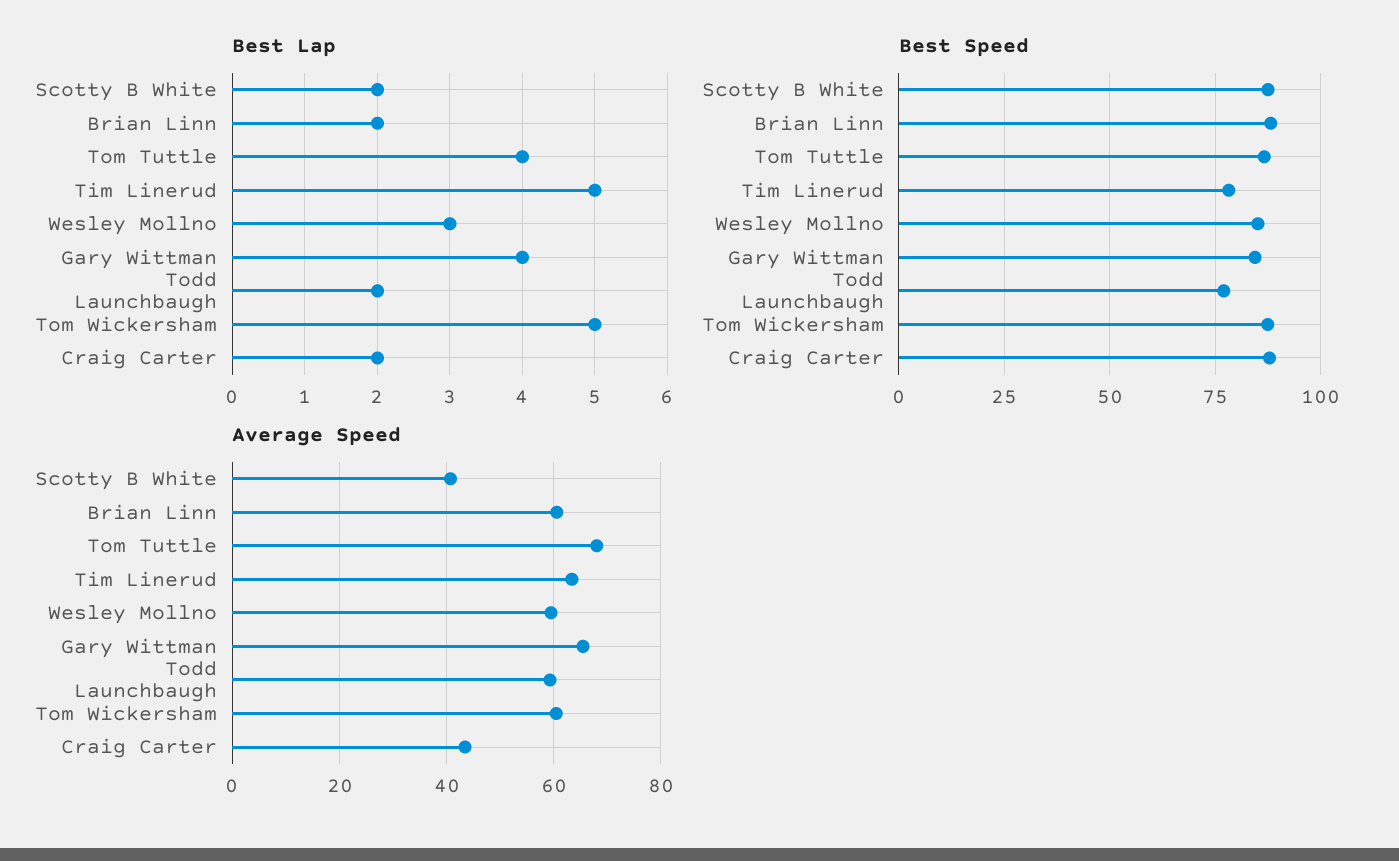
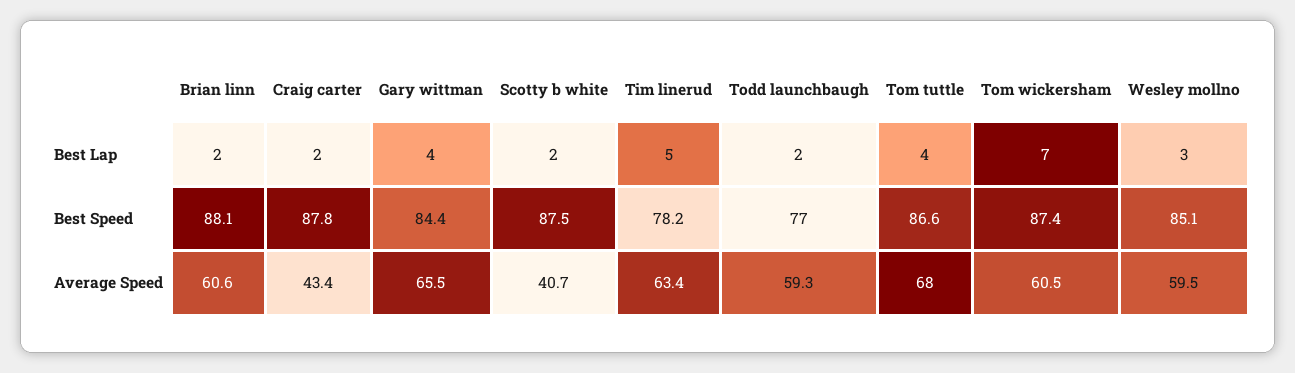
  {
    "Best Lap": {
      "Scotty B White": 2,
      "Brian Linn": 2,
      "Tom Tuttle": 4,
      "Tim Linerud": 5,
      "Wesley Mollno": 3,
      "Gary Wittman": 4,
      "Todd Launchbaugh": 2,
-     "Tom Wickersham": 5,
+     "Tom Wickersham": 7,
      "Craig Carter": 2
    },
    "Best Speed": {
      "Scotty B White": 87.5,
      "Brian Linn": 88.1,
      "Tom Tuttle": 86.6,
      "Tim Linerud": 78.2,
      "Wesley Mollno": 85.1,
      "Gary Wittman": 84.4,
      "Todd Launchbaugh": 77,
      "Tom Wickersham": 87.4,
      "Craig Carter": 87.8
    },
    "Average Speed": {
      "Scotty B White": 40.7,
      "Brian Linn": 60.6,
      "Tom Tuttle": 68,
      "Tim Linerud": 63.4,
      "Wesley Mollno": 59.5,
      "Gary Wittman": 65.5,
      "Todd Launchbaugh": 59.3,
      "Tom Wickersham": 60.5,
      "Craig Carter": 43.4
    }
  }

